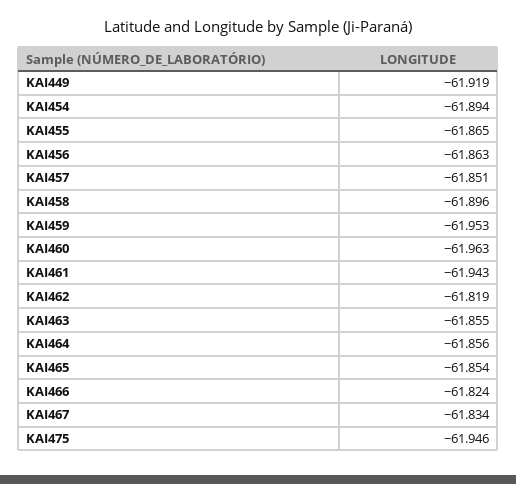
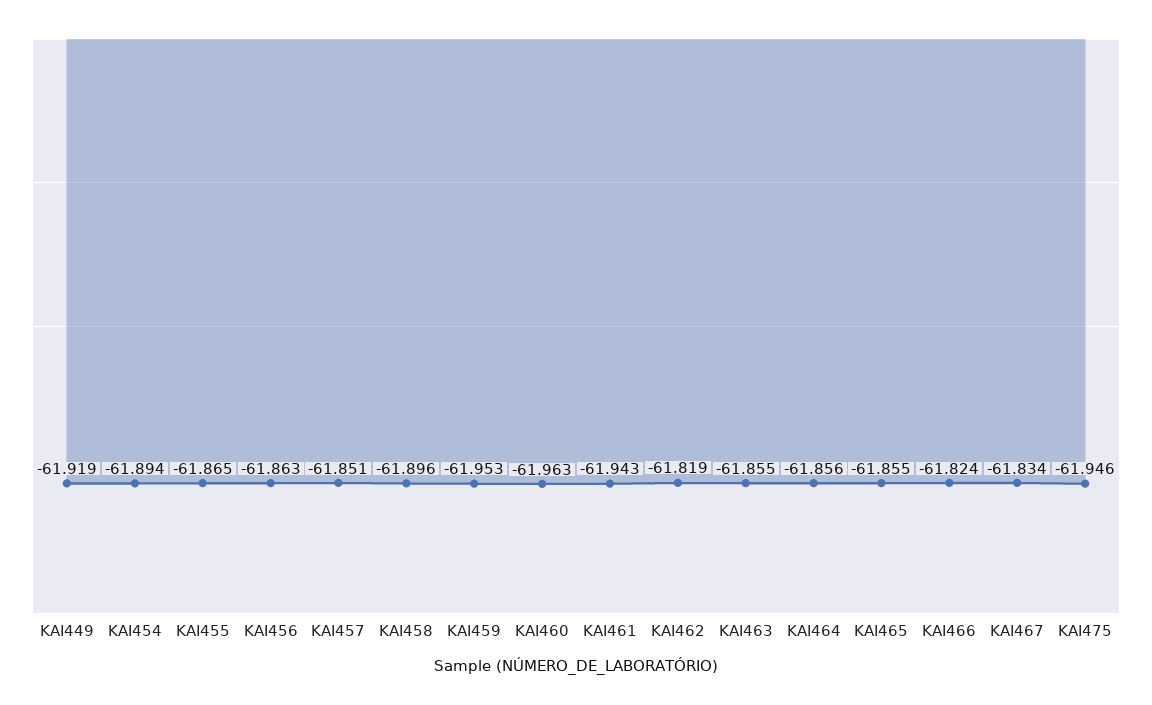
  {
    "KAI449": -61.919,
    "KAI454": -61.894,
    "KAI455": -61.865,
    "KAI456": -61.863,
    "KAI457": -61.851,
    "KAI458": -61.896,
    "KAI459": -61.953,
    "KAI460": -61.963,
    "KAI461": -61.943,
    "KAI462": -61.819,
    "KAI463": -61.855,
    "KAI464": -61.856,
-   "KAI465": -61.854,
+   "KAI465": -61.855,
    "KAI466": -61.824,
    "KAI467": -61.834,
    "KAI475": -61.946
  }

